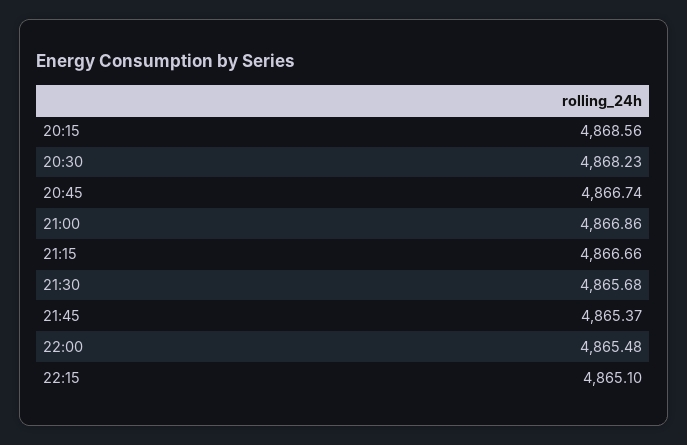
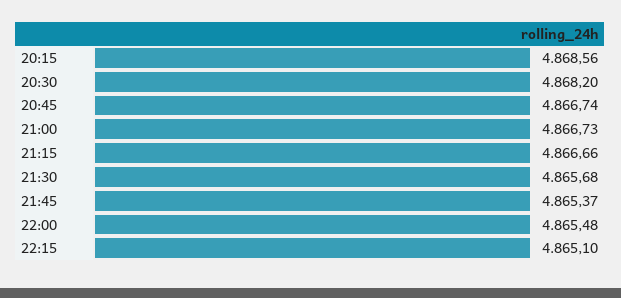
  {
    "20:15": 4868.56,
-   "20:30": 4868.23,
+   "20:30": 4868.2,
    "20:45": 4866.74,
-   "21:00": 4866.86,
+   "21:00": 4866.73,
    "21:15": 4866.66,
    "21:30": 4865.68,
    "21:45": 4865.37,
    "22:00": 4865.48,
    "22:15": 4865.1
  }

